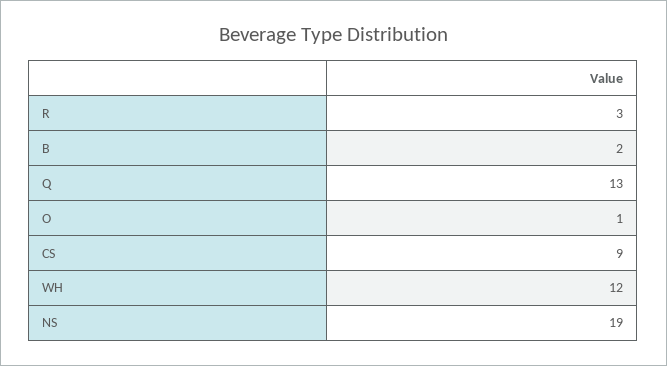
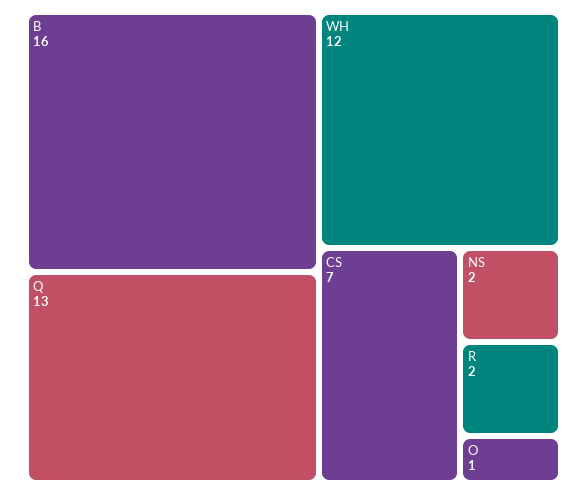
  {
-   "R": 3,
+   "R": 2,
-   "B": 2,
+   "B": 16,
    "Q": 13,
    "O": 1,
-   "CS": 9,
+   "CS": 7,
    "WH": 12,
-   "NS": 19
+   "NS": 2
  }

